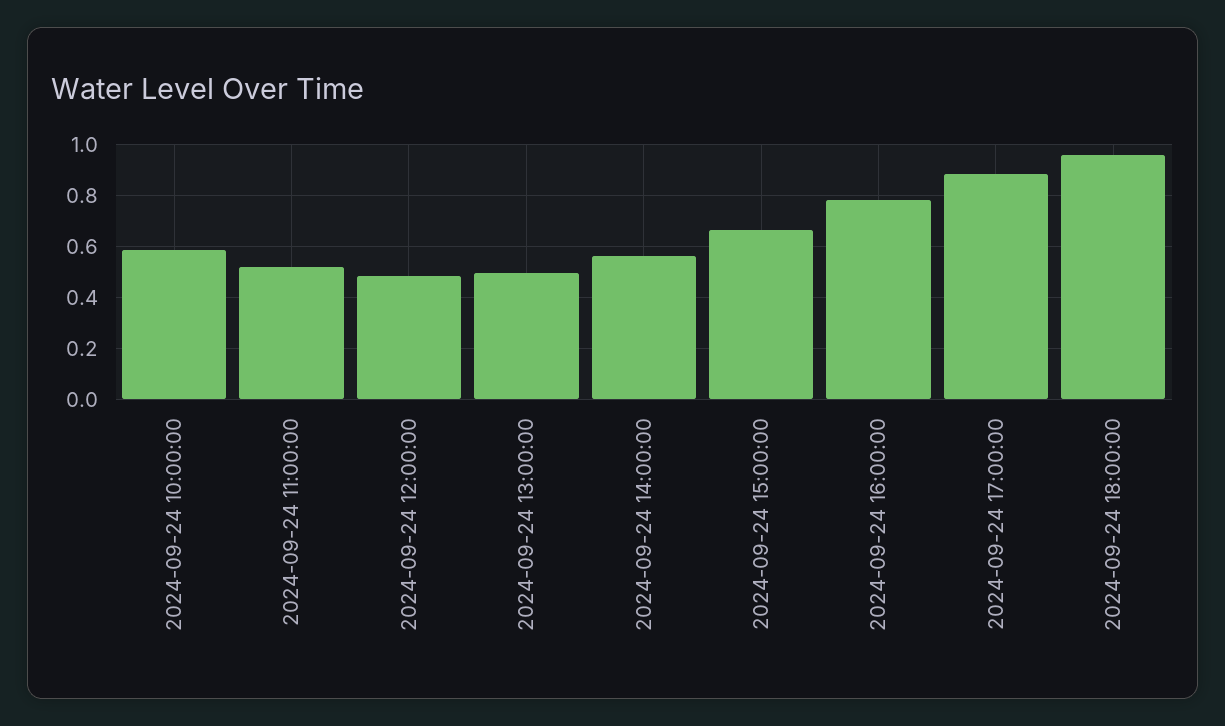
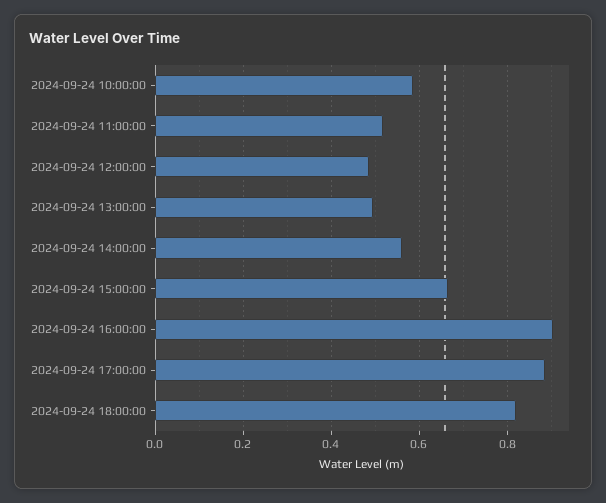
  {
    "2024-09-24 10:00:00": 0.58,
    "2024-09-24 11:00:00": 0.52,
    "2024-09-24 12:00:00": 0.48,
    "2024-09-24 13:00:00": 0.5,
    "2024-09-24 14:00:00": 0.56,
    "2024-09-24 15:00:00": 0.66,
-   "2024-09-24 16:00:00": 0.775,
+   "2024-09-24 16:00:00": 0.9,
    "2024-09-24 17:00:00": 0.88,
-   "2024-09-24 18:00:00": 0.95
+   "2024-09-24 18:00:00": 0.82
  }

